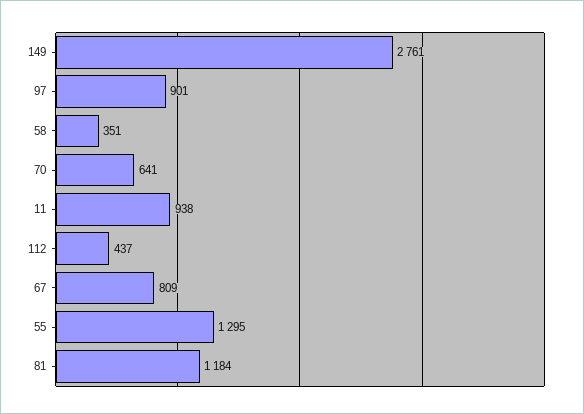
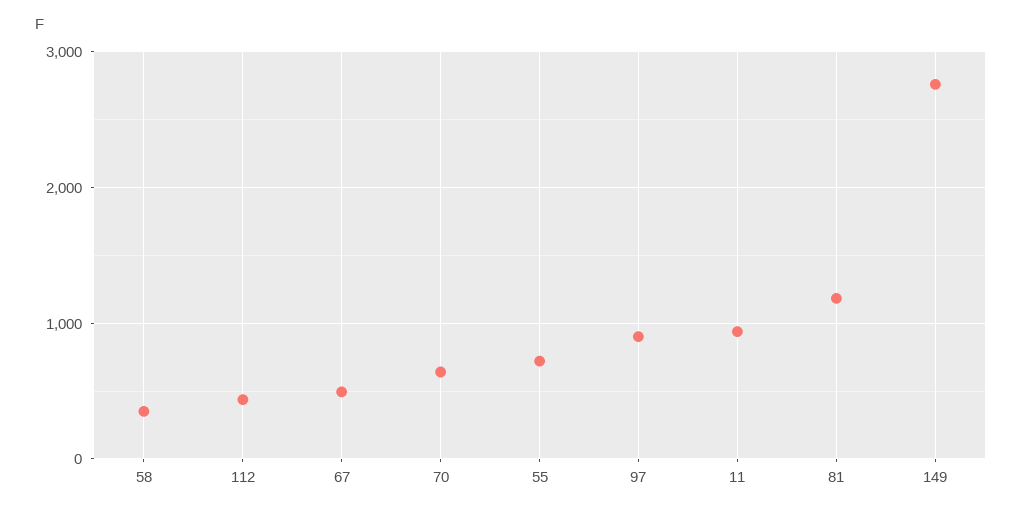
  {
    "149": 2761,
    "97": 901,
    "58": 351,
    "70": 641,
    "11": 938,
    "112": 437,
-   "67": 809,
+   "67": 500,
-   "55": 1295,
+   "55": 700,
    "81": 1184
  }

